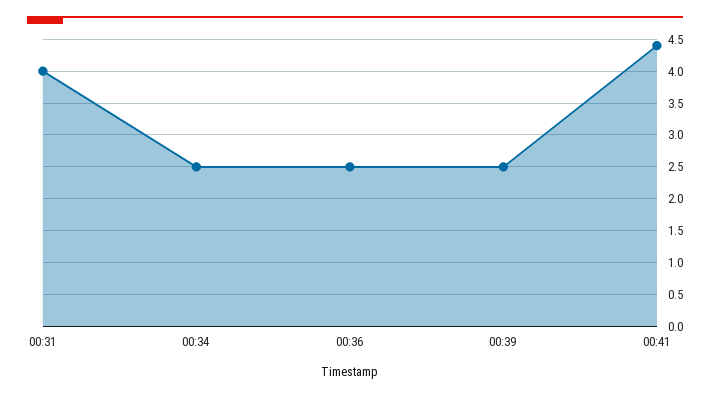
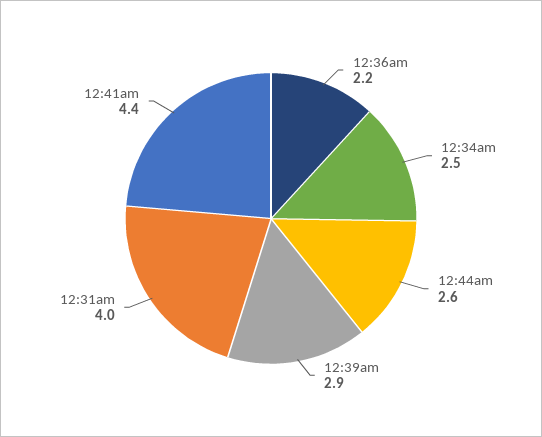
  {
    "00:31": 4,
    "00:34": 2.5,
-   "00:36": 2.5,
+   "00:36": 2.2,
-   "00:39": 2.5,
+   "00:39": 2.9,
-   "00:41": 4.4
+   "00:41": 4.4,
+   "12:44am": 2.6
  }

